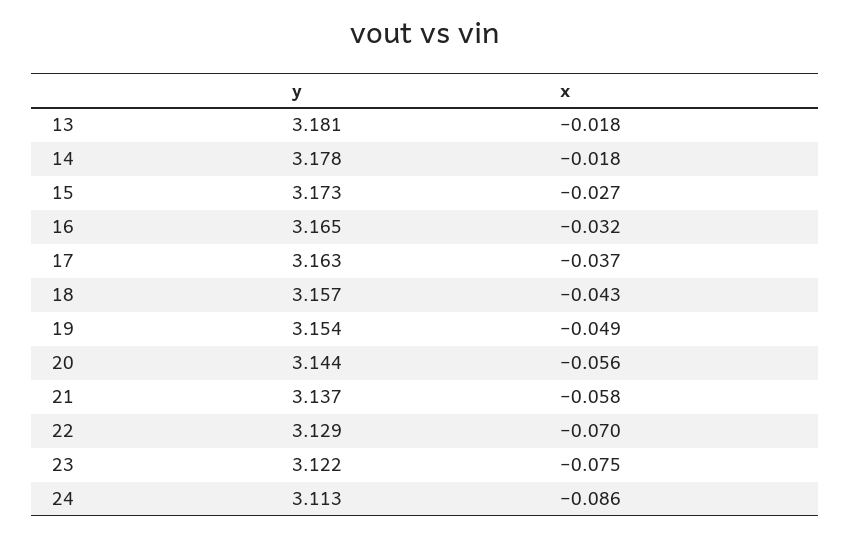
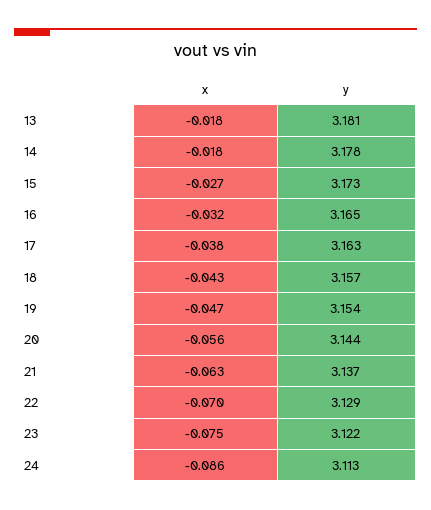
  {
    "y": {
      "13": 3.181,
      "14": 3.178,
      "15": 3.173,
      "16": 3.165,
      "17": 3.163,
      "18": 3.157,
      "19": 3.154,
      "20": 3.144,
      "21": 3.137,
      "22": 3.129,
      "23": 3.122,
      "24": 3.113
    },
    "x": {
      "13": -0.018,
      "14": -0.018,
      "15": -0.027,
      "16": -0.032,
-     "17": -0.037,
+     "17": -0.038,
      "18": -0.043,
-     "19": -0.049,
+     "19": -0.047,
      "20": -0.056,
-     "21": -0.058,
+     "21": -0.063,
      "22": -0.07,
      "23": -0.075,
      "24": -0.086
    }
  }

